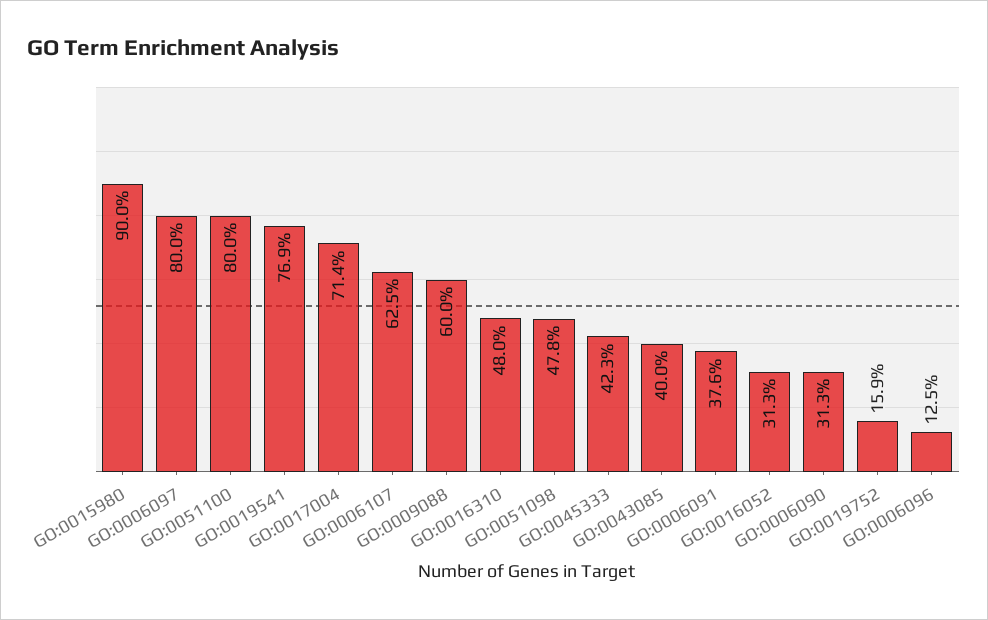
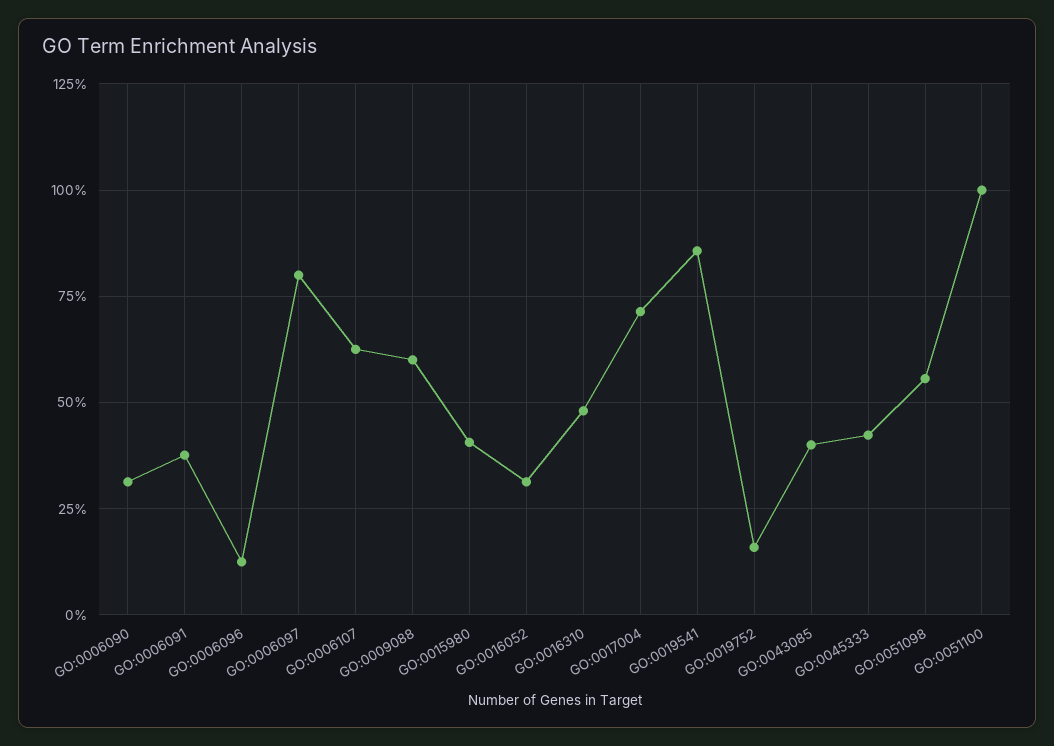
  {
-   "GO:0015980": 90,
+   "GO:0015980": 40,
    "GO:0006097": 80,
-   "GO:0051100": 80,
+   "GO:0051100": 100,
-   "GO:0019541": 76.9,
+   "GO:0019541": 85,
    "GO:0017004": 71.4,
    "GO:0006107": 62.5,
    "GO:0009088": 60,
    "GO:0016310": 48,
-   "GO:0051098": 47.8,
+   "GO:0051098": 55,
    "GO:0045333": 42.3,
    "GO:0043085": 40,
    "GO:0006091": 37.6,
    "GO:0016052": 31.3,
    "GO:0006090": 31.3,
    "GO:0019752": 15.9,
    "GO:0006096": 12.5
  }

